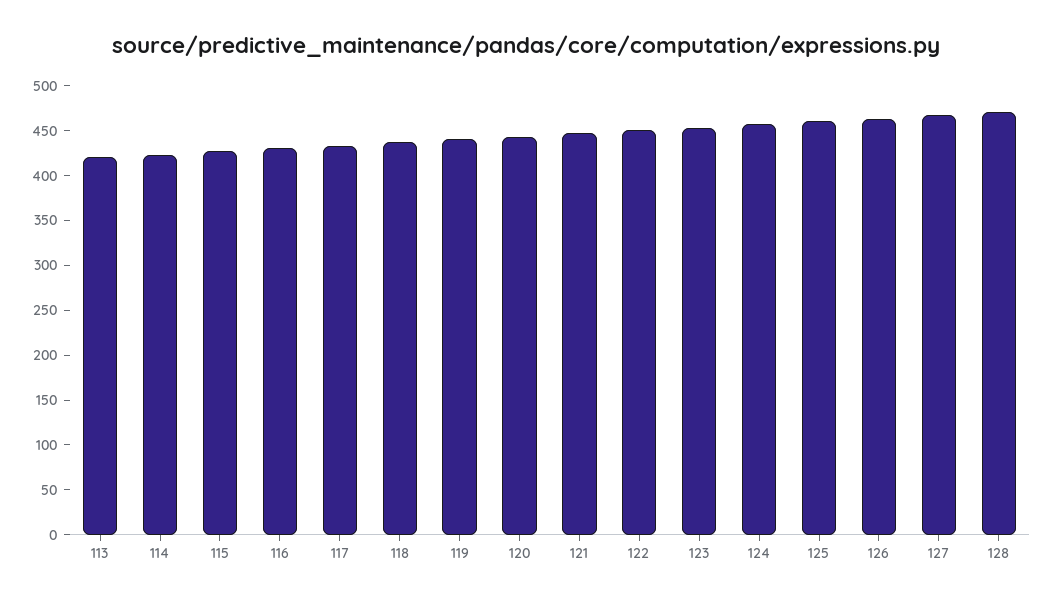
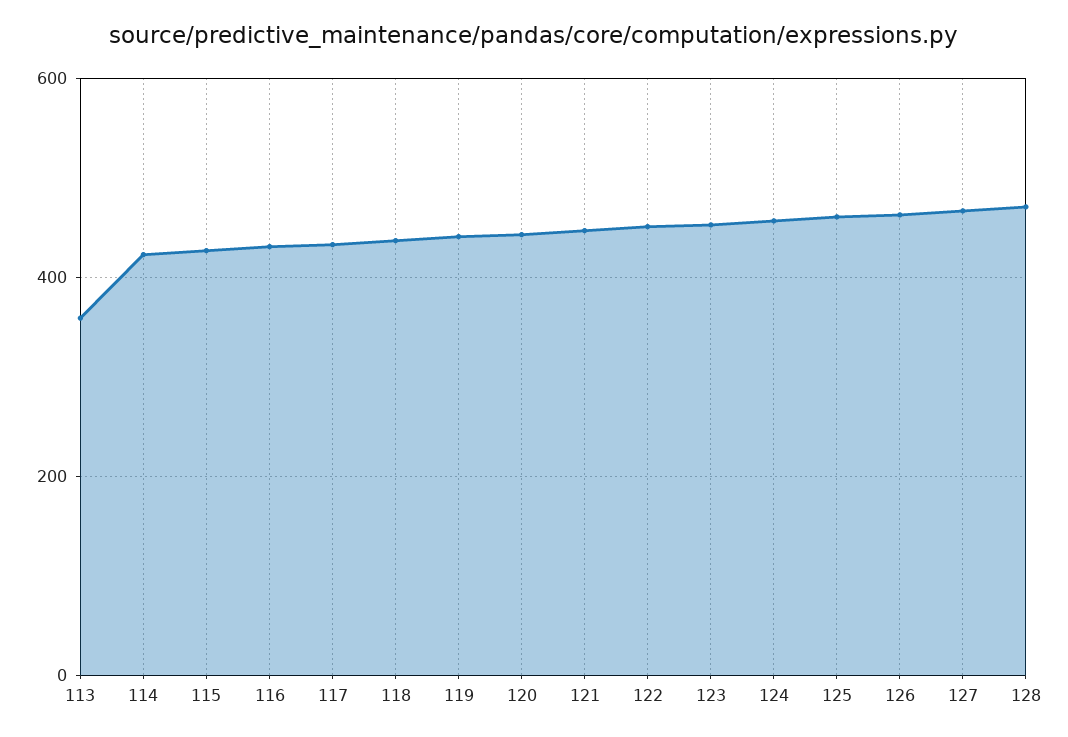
  {
-   "113": 420,
+   "113": 360,
    "114": 420,
    "115": 430,
    "116": 430,
    "117": 430,
    "118": 440,
    "119": 440,
    "120": 440,
    "121": 450,
    "122": 450,
    "123": 450,
    "124": 460,
    "125": 460,
    "126": 460,
    "127": 470,
    "128": 470
  }

